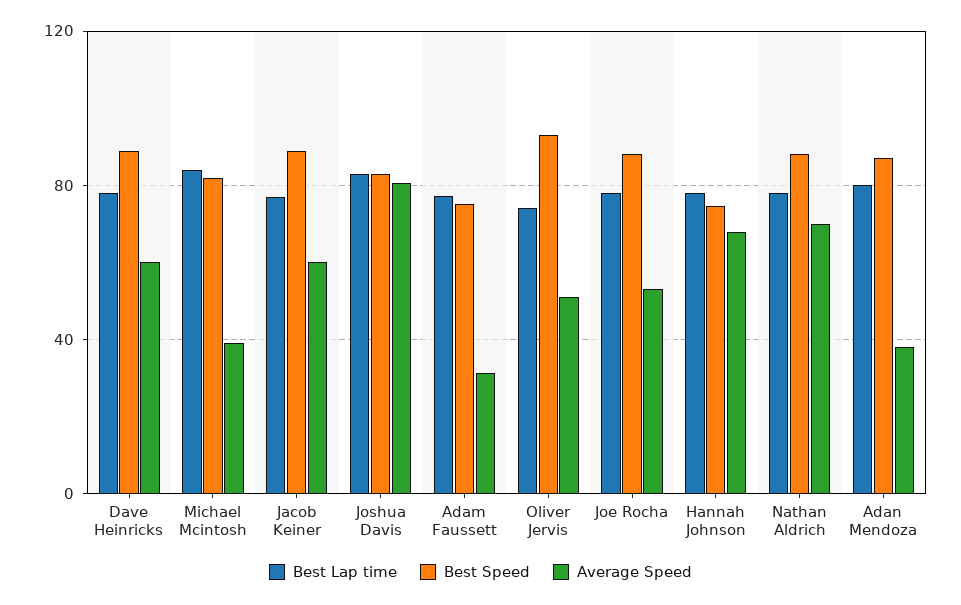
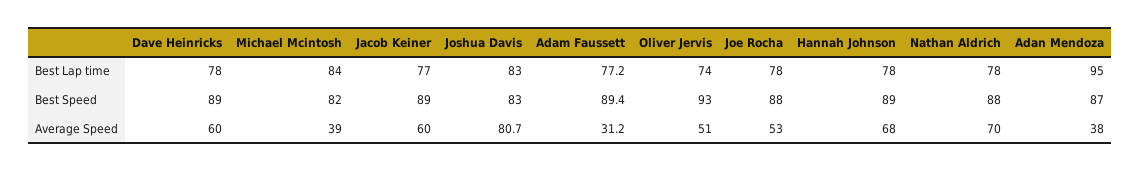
  {
    "Best Lap time": {
      "Dave Heinricks": 78,
      "Michael Mcintosh": 84,
      "Jacob Keiner": 77,
      "Joshua Davis": 83,
      "Adam Faussett": 77.2,
      "Oliver Jervis": 74,
      "Joe Rocha": 78,
      "Hannah Johnson": 78,
      "Nathan Aldrich": 78,
-     "Adan Mendoza": 80
+     "Adan Mendoza": 95
    },
    "Best Speed": {
      "Dave Heinricks": 89,
      "Michael Mcintosh": 82,
      "Jacob Keiner": 89,
      "Joshua Davis": 83,
-     "Adam Faussett": 75,
+     "Adam Faussett": 89.4,
      "Oliver Jervis": 93,
      "Joe Rocha": 88,
-     "Hannah Johnson": 75,
+     "Hannah Johnson": 89,
      "Nathan Aldrich": 88,
      "Adan Mendoza": 87
    },
    "Average Speed": {
      "Dave Heinricks": 60,
      "Michael Mcintosh": 39,
      "Jacob Keiner": 60,
      "Joshua Davis": 80.7,
      "Adam Faussett": 31.2,
      "Oliver Jervis": 51,
      "Joe Rocha": 53,
      "Hannah Johnson": 68,
      "Nathan Aldrich": 70,
      "Adan Mendoza": 38
    }
  }

